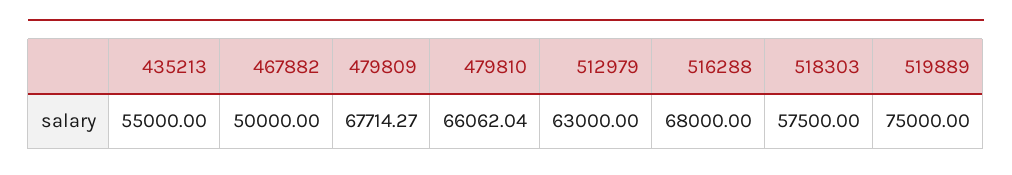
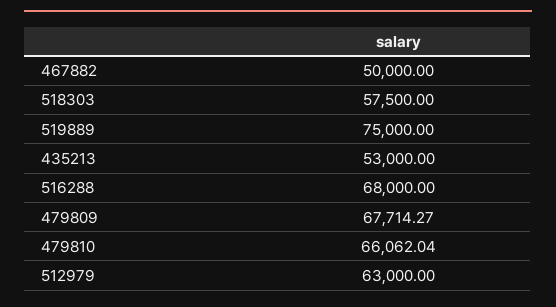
  {
-   "435213": 55000,
+   "435213": 53000,
    "467882": 50000,
    "479809": 67714.27,
    "479810": 66062.04,
    "512979": 63000,
    "516288": 68000,
    "518303": 57500,
    "519889": 75000
  }

